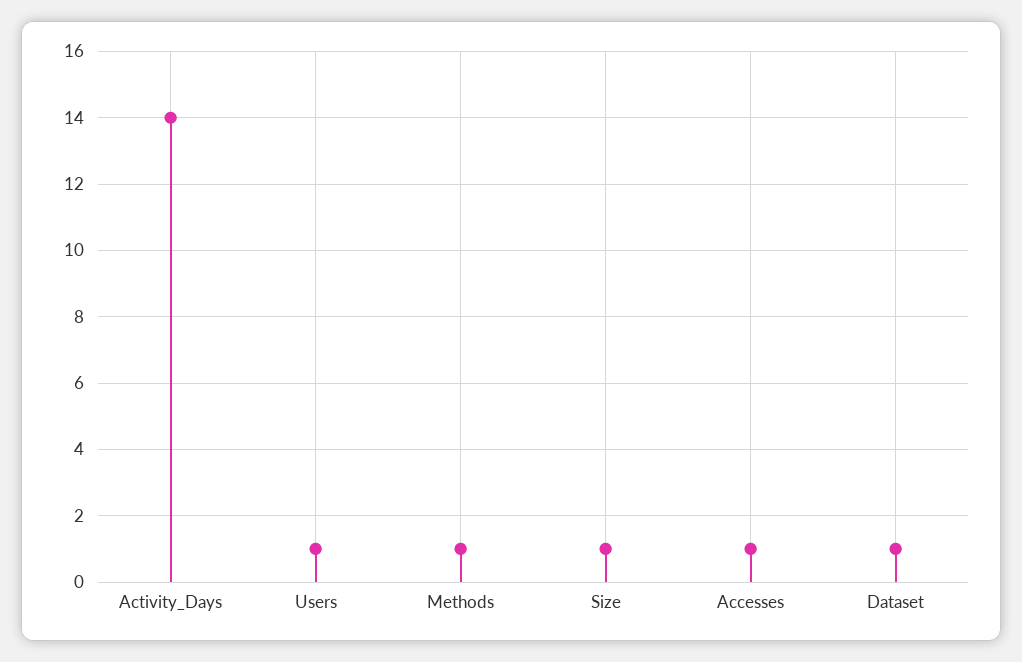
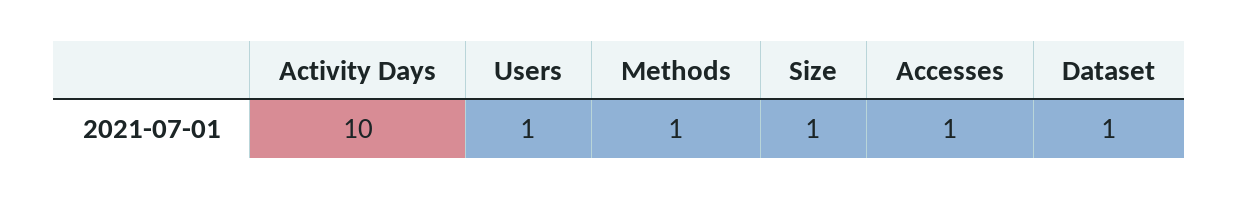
  {
-   "Activity_Days": 14,
+   "Activity_Days": 10,
    "Users": 1,
    "Methods": 1,
    "Size": 1,
    "Accesses": 1,
    "Dataset": 1
  }

